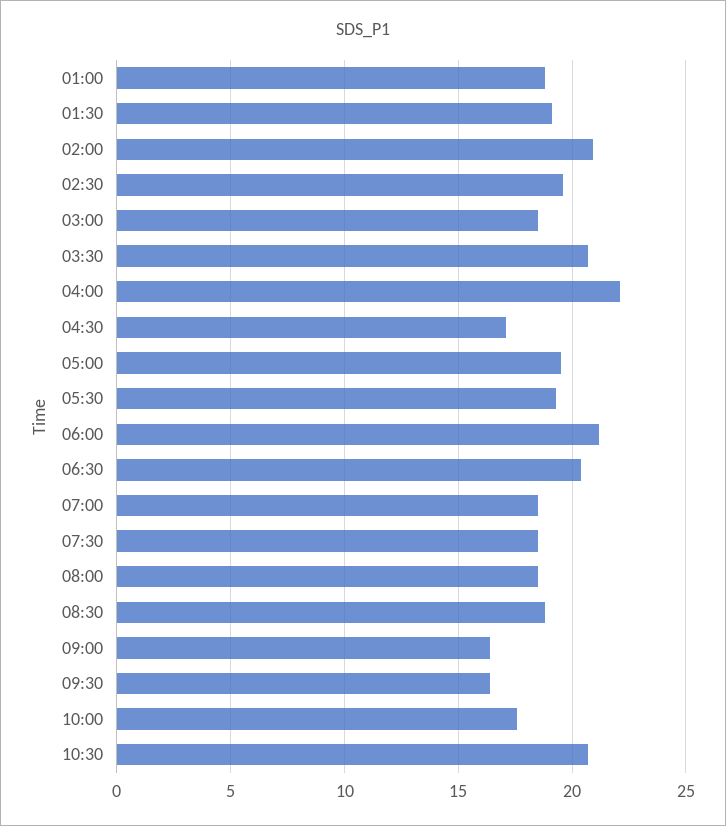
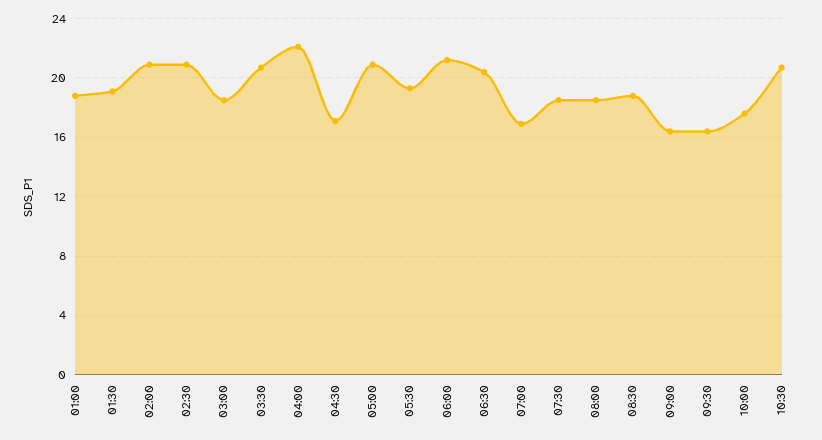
  {
    "01:00": 19,
    "01:30": 19,
    "02:00": 21,
-   "02:30": 19.5,
+   "02:30": 21,
    "03:00": 18.5,
    "03:30": 20.5,
    "04:00": 22,
    "04:30": 17,
-   "05:00": 19.5,
+   "05:00": 21,
    "05:30": 19.5,
    "06:00": 21,
    "06:30": 20.5,
-   "07:00": 18.5,
+   "07:00": 17,
    "07:30": 18.5,
    "08:00": 18.5,
    "08:30": 19,
    "09:00": 16.5,
    "09:30": 16.5,
    "10:00": 17.5,
    "10:30": 20.5
  }

